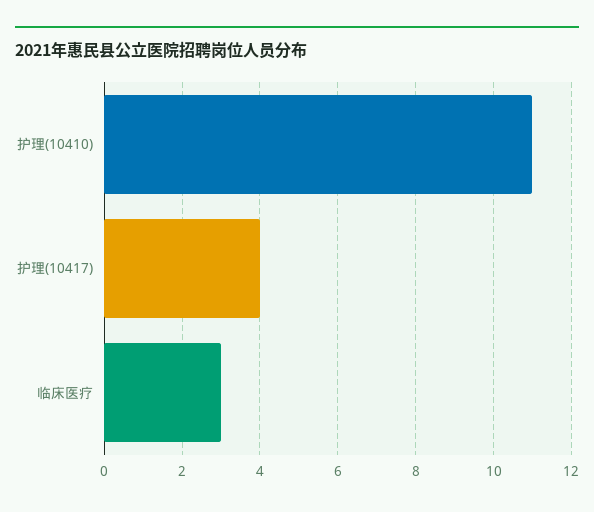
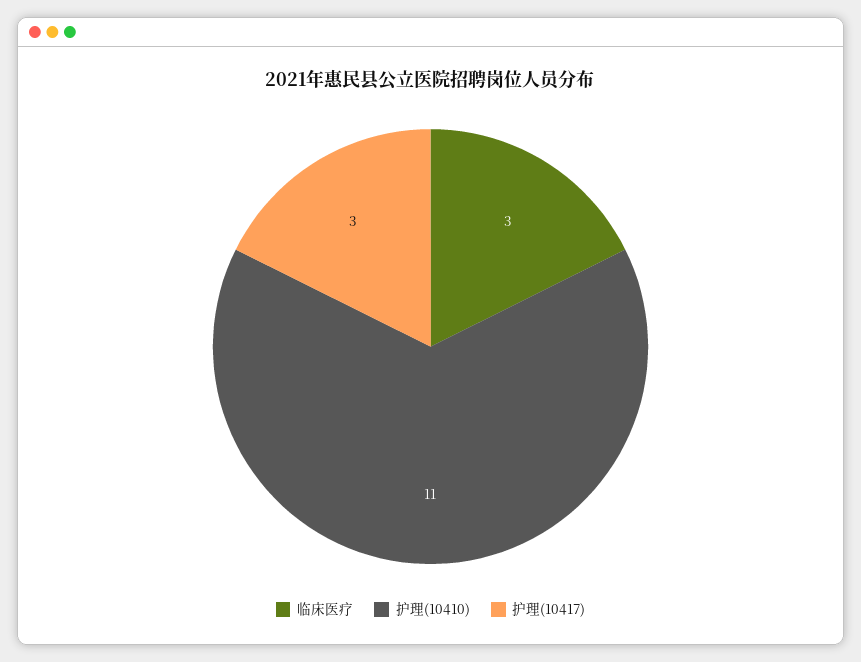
  {
    "护理(10410)": 11,
-   "护理(10417)": 4,
+   "护理(10417)": 3,
    "临床医疗": 3
  }

